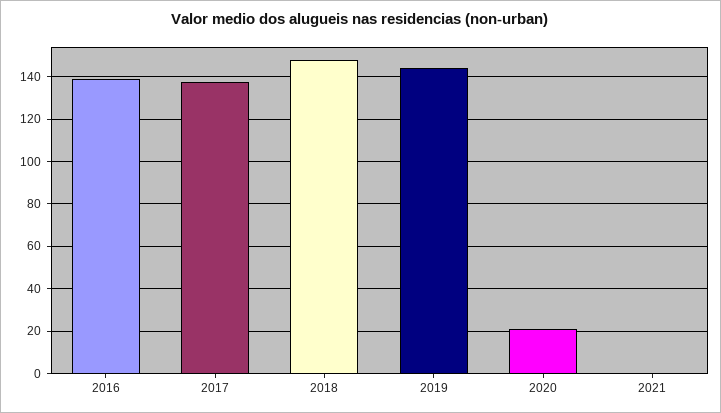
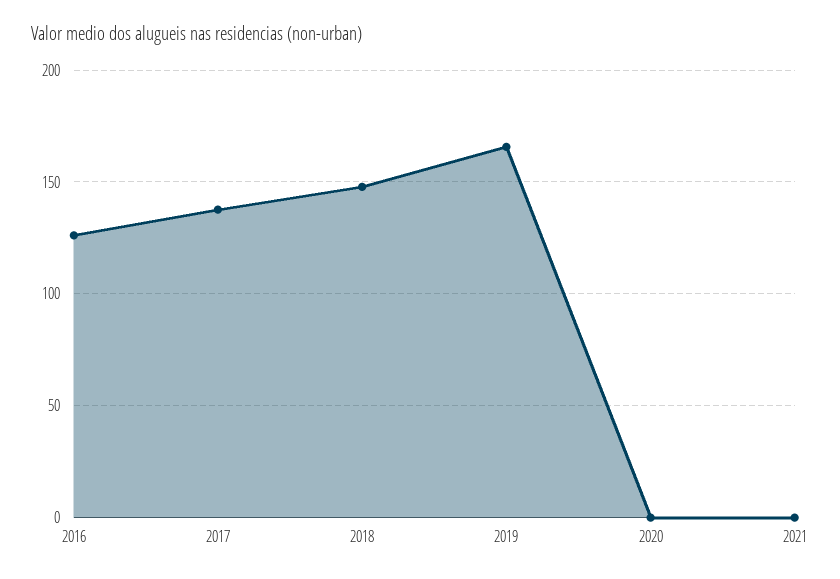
  {
-   "2016": 140,
+   "2016": 125,
    "2017": 140,
    "2018": 150,
-   "2019": 145,
+   "2019": 165,
-   "2020": 20,
+   "2020": 0,
    "2021": 0
  }

